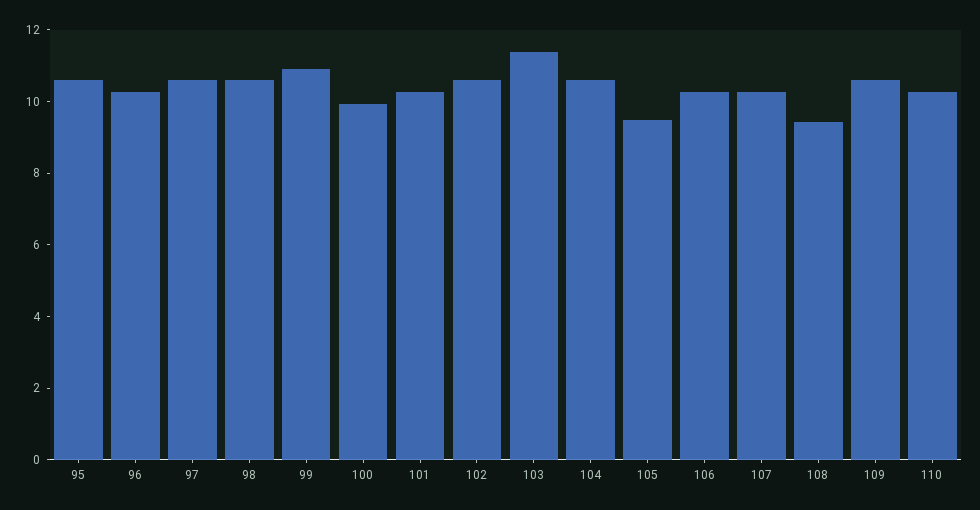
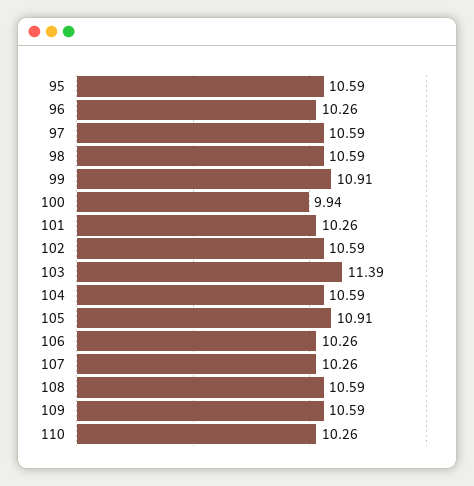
  {
    "95": 10.59,
    "96": 10.26,
    "97": 10.59,
    "98": 10.59,
    "99": 10.91,
    "100": 9.94,
    "101": 10.26,
    "102": 10.59,
    "103": 11.39,
    "104": 10.59,
-   "105": 9.5,
+   "105": 10.91,
    "106": 10.26,
    "107": 10.26,
-   "108": 9.5,
+   "108": 10.59,
    "109": 10.59,
    "110": 10.26
  }

